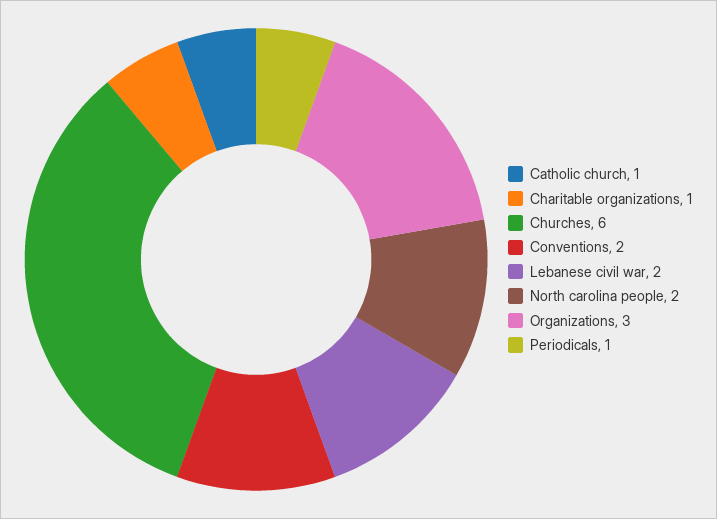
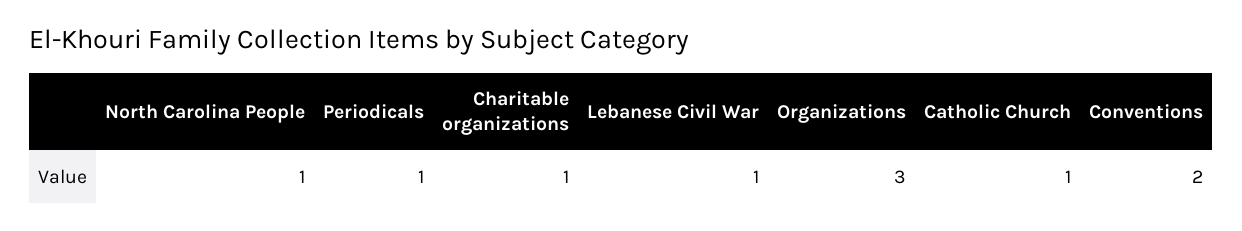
  {
    "Catholic church": 1,
    "Charitable organizations": 1,
-   "Churches": 6,
    "Conventions": 2,
-   "Lebanese civil war": 2,
+   "Lebanese civil war": 1,
-   "North carolina people": 2,
+   "North carolina people": 1,
    "Organizations": 3,
    "Periodicals": 1
  }

